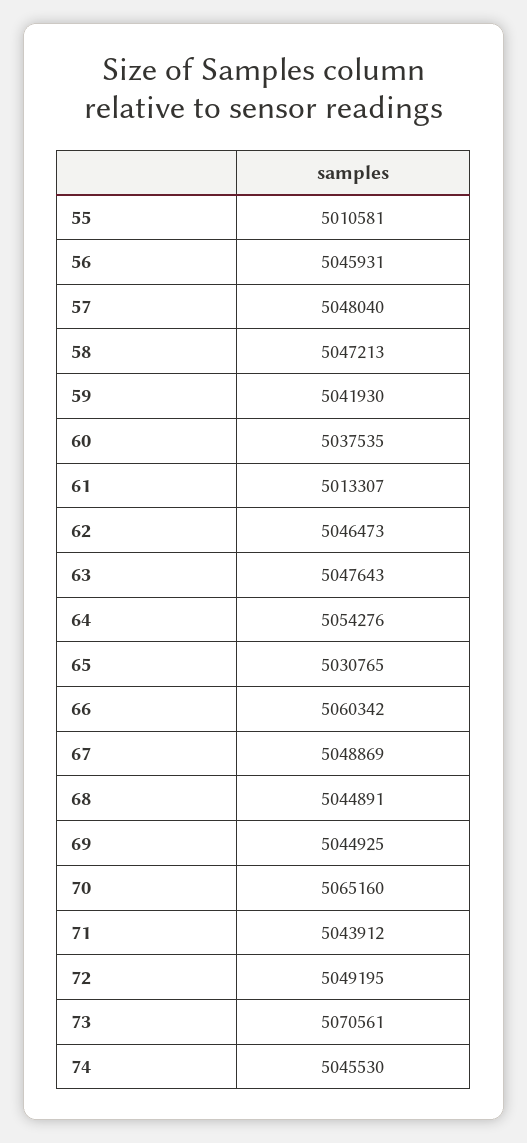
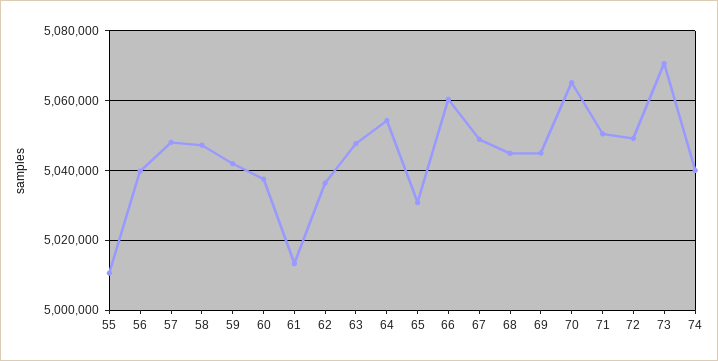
  {
    "55": 5010581,
-   "56": 5045931,
+   "56": 5040000,
    "57": 5048040,
    "58": 5047213,
    "59": 5041930,
    "60": 5037535,
    "61": 5013307,
-   "62": 5046473,
+   "62": 5036000,
    "63": 5047643,
    "64": 5054276,
    "65": 5030765,
    "66": 5060342,
    "67": 5048869,
    "68": 5044891,
    "69": 5044925,
    "70": 5065160,
-   "71": 5043912,
+   "71": 5050000,
    "72": 5049195,
    "73": 5070561,
-   "74": 5045530
+   "74": 5040000
  }

